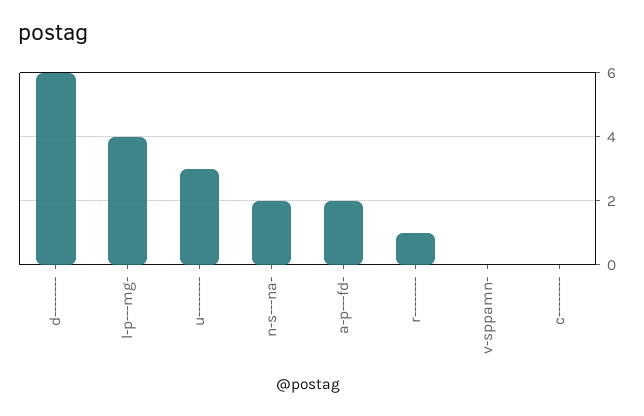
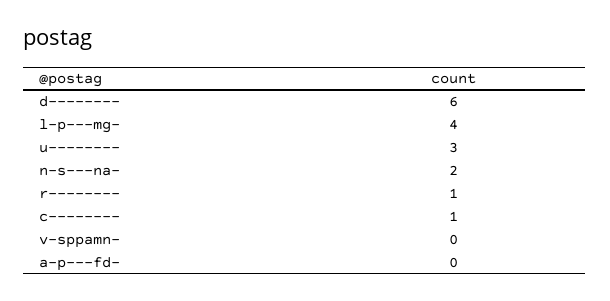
  {
    "d--------": 6,
    "l-p---mg-": 4,
    "u--------": 3,
    "n-s---na-": 2,
-   "a-p---fd-": 2,
+   "a-p---fd-": 0,
    "r--------": 1,
    "v-sppamn-": 0,
-   "c--------": 0
+   "c--------": 1
  }

